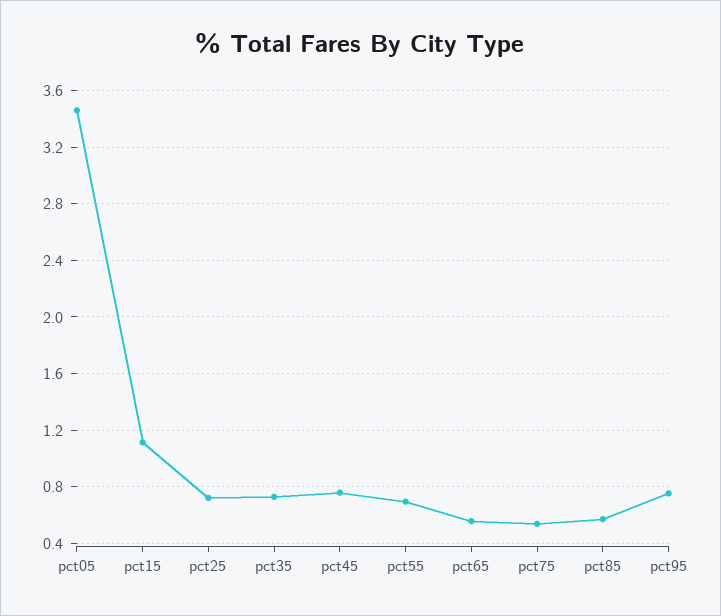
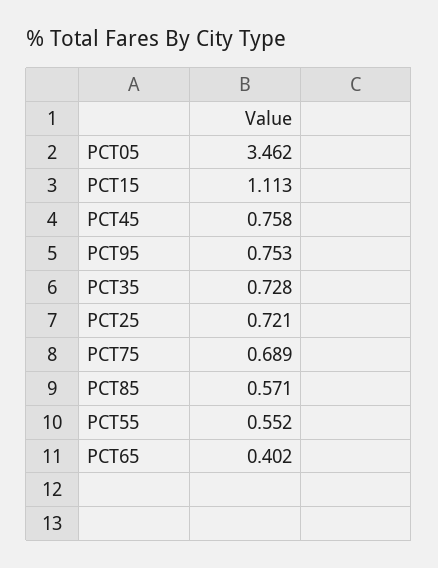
  {
    "pct05": 3.462,
    "pct15": 1.113,
    "pct25": 0.721,
    "pct35": 0.728,
    "pct45": 0.758,
-   "pct55": 0.7,
+   "pct55": 0.552,
-   "pct65": 0.55,
+   "pct65": 0.402,
-   "pct75": 0.55,
+   "pct75": 0.689,
    "pct85": 0.571,
    "pct95": 0.753
  }

